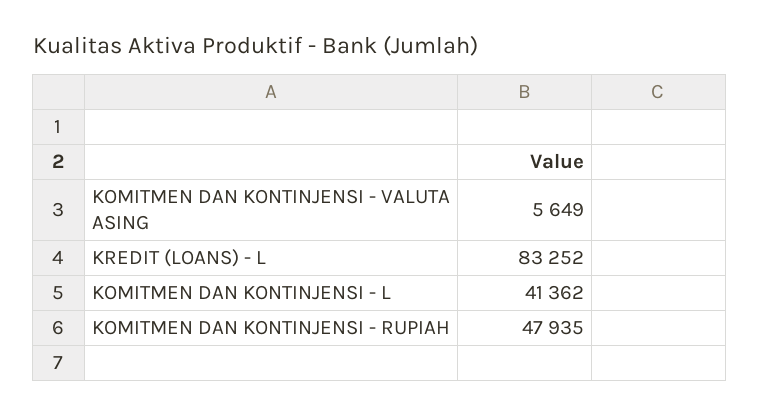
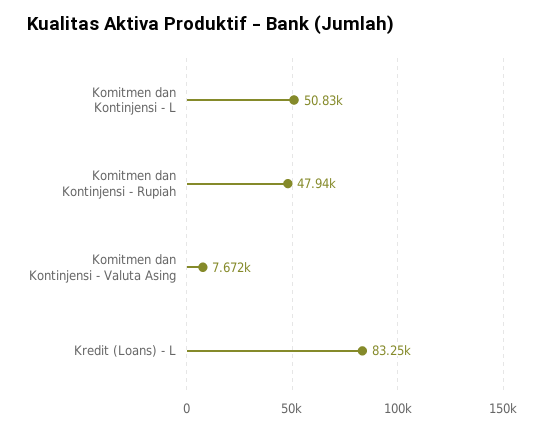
  {
-   "KOMITMEN DAN KONTINJENSI - VALUTA ASING": 5649,
+   "KOMITMEN DAN KONTINJENSI - VALUTA ASING": 7672,
    "KREDIT (LOANS) - L": 83252,
-   "KOMITMEN DAN KONTINJENSI - L": 41362,
+   "KOMITMEN DAN KONTINJENSI - L": 50830,
    "KOMITMEN DAN KONTINJENSI - RUPIAH": 47935
  }

